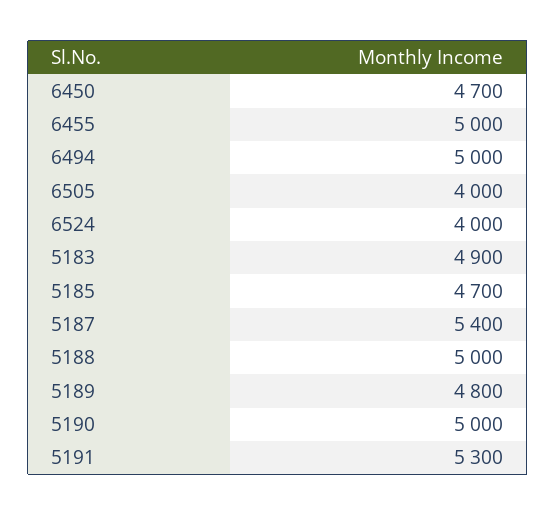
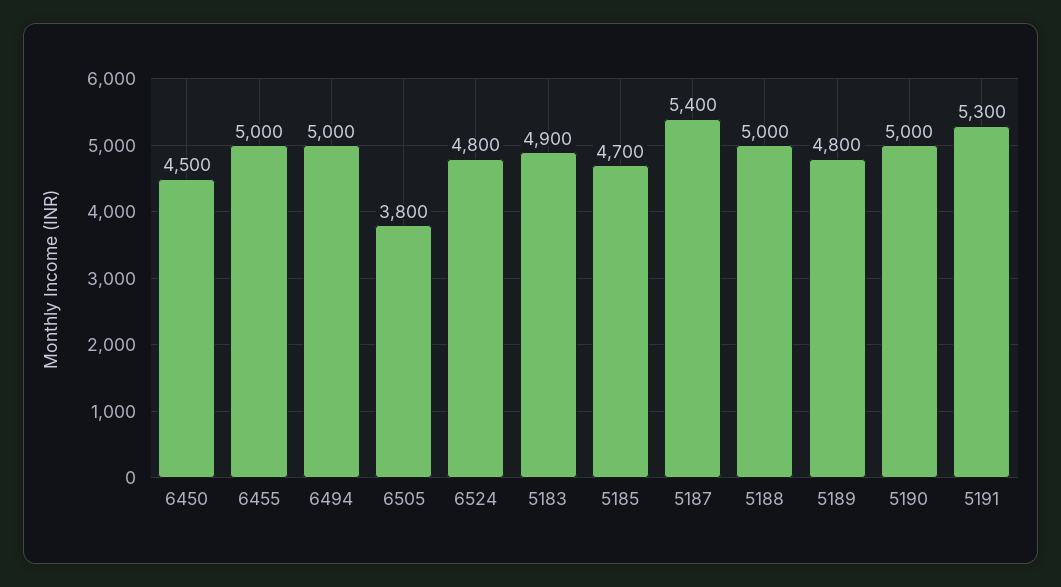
  {
-   "6450": 4700,
+   "6450": 4500,
    "6455": 5000,
    "6494": 5000,
-   "6505": 4000,
+   "6505": 3800,
-   "6524": 4000,
+   "6524": 4800,
    "5183": 4900,
    "5185": 4700,
    "5187": 5400,
    "5188": 5000,
    "5189": 4800,
    "5190": 5000,
    "5191": 5300
  }

